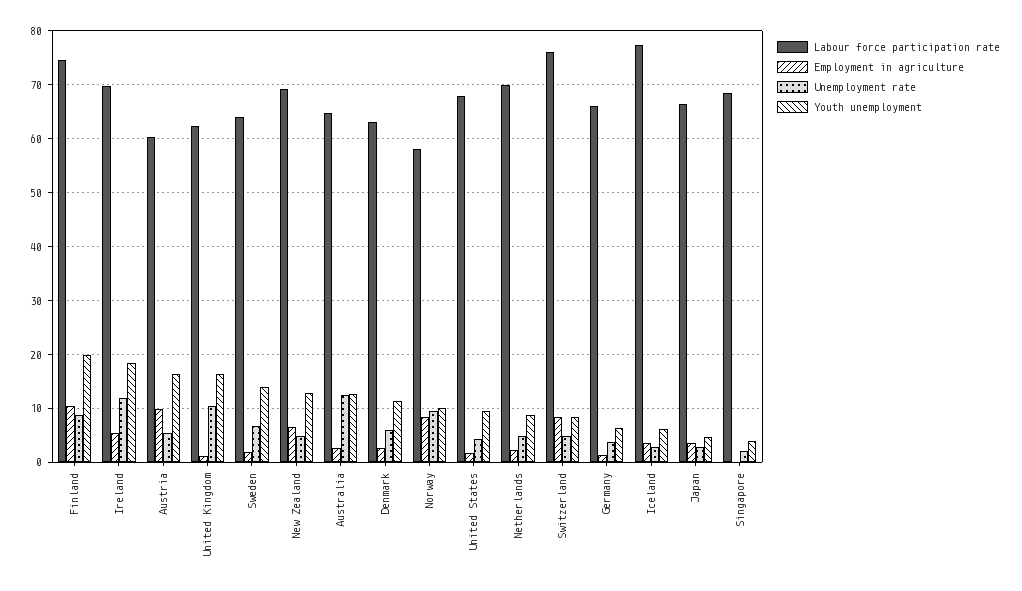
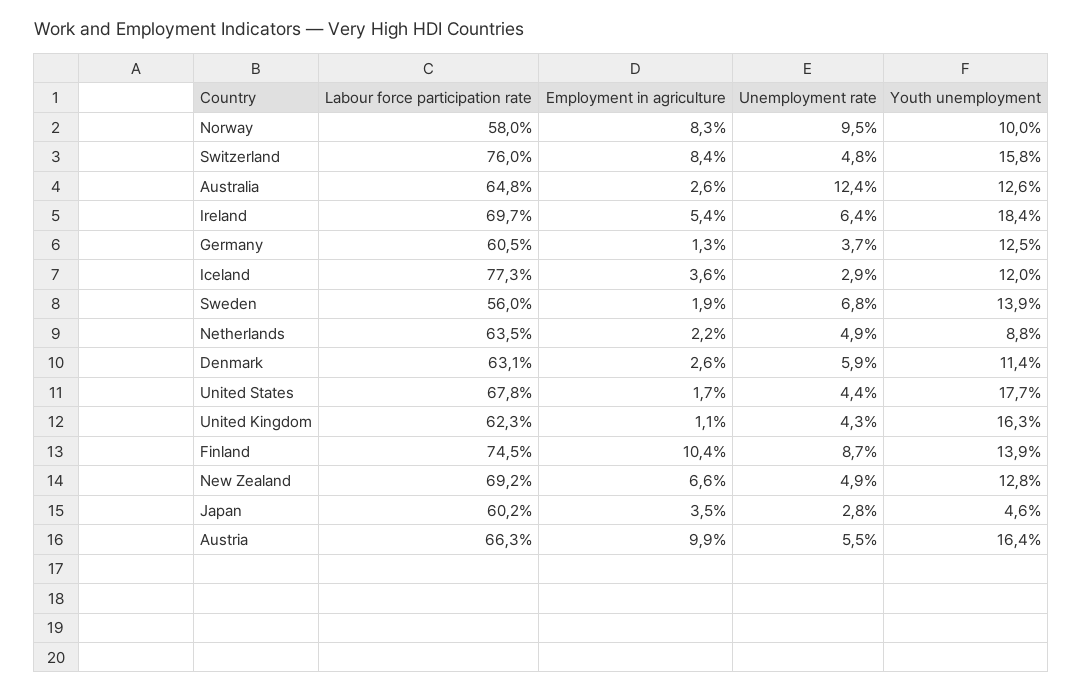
  {
    "Labour force participation rate": {
      "Finland": 74.5,
      "Ireland": 69.7,
-     "Austria": 60,
+     "Austria": 66.3,
      "United Kingdom": 62.3,
-     "Sweden": 64,
+     "Sweden": 56,
      "New Zealand": 69.2,
      "Australia": 64.8,
      "Denmark": 63.1,
      "Norway": 58,
      "United States": 67.8,
-     "Netherlands": 70,
+     "Netherlands": 63.5,
      "Switzerland": 76,
-     "Germany": 66,
+     "Germany": 60.5,
      "Iceland": 77.3,
-     "Japan": 66,
+     "Japan": 60.2
-     "Singapore": 68
    },
    "Employment in agriculture": {
      "Finland": 10.4,
      "Ireland": 5.4,
      "Austria": 9.9,
      "United Kingdom": 1.1,
      "Sweden": 1.9,
      "New Zealand": 6.6,
      "Australia": 2.6,
      "Denmark": 2.6,
      "Norway": 8.3,
      "United States": 1.7,
      "Netherlands": 2.2,
      "Switzerland": 8.4,
      "Germany": 1.3,
      "Iceland": 3.6,
-     "Japan": 3.5,
+     "Japan": 3.5
-     "Singapore": 0
    },
    "Unemployment rate": {
      "Finland": 8.7,
-     "Ireland": 12,
+     "Ireland": 6.4,
      "Austria": 5.5,
-     "United Kingdom": 10,
+     "United Kingdom": 4.3,
      "Sweden": 6.8,
      "New Zealand": 4.9,
      "Australia": 12.4,
      "Denmark": 5.9,
      "Norway": 9.5,
      "United States": 4.4,
      "Netherlands": 4.9,
      "Switzerland": 4.8,
      "Germany": 3.7,
      "Iceland": 2.9,
-     "Japan": 2.8,
+     "Japan": 2.8
-     "Singapore": 2
    },
    "Youth unemployment": {
-     "Finland": 20,
+     "Finland": 13.9,
      "Ireland": 18.4,
      "Austria": 16.4,
      "United Kingdom": 16.3,
      "Sweden": 13.9,
      "New Zealand": 12.8,
      "Australia": 12.6,
      "Denmark": 11.4,
      "Norway": 10,
-     "United States": 10,
+     "United States": 17.7,
      "Netherlands": 8.8,
-     "Switzerland": 8,
+     "Switzerland": 15.8,
-     "Germany": 6,
+     "Germany": 12.5,
-     "Iceland": 6,
+     "Iceland": 12,
-     "Japan": 4.6,
+     "Japan": 4.6
-     "Singapore": 4
    }
  }

